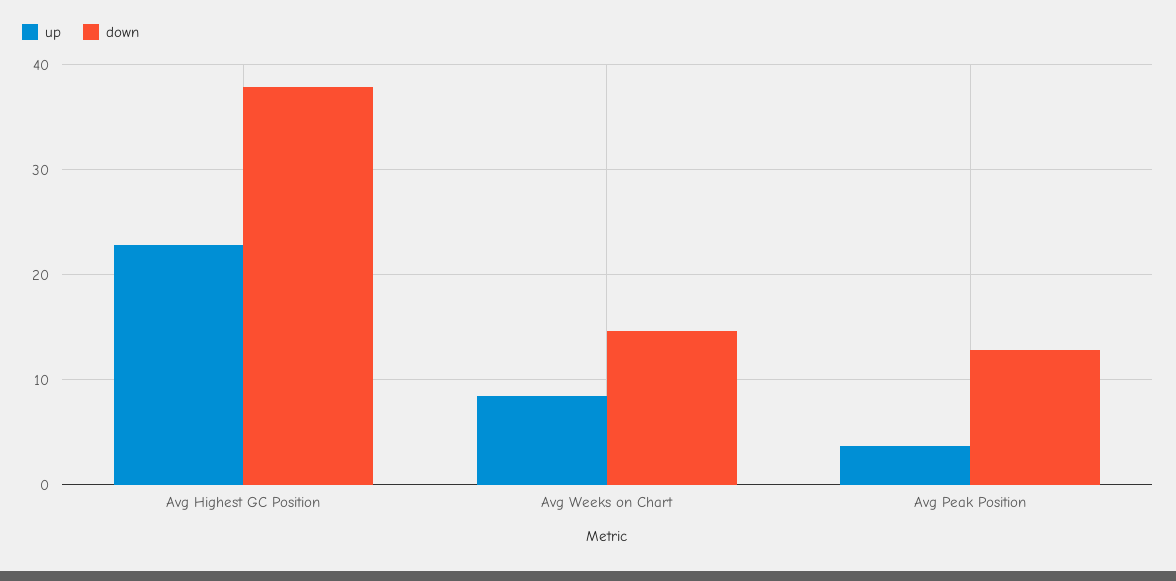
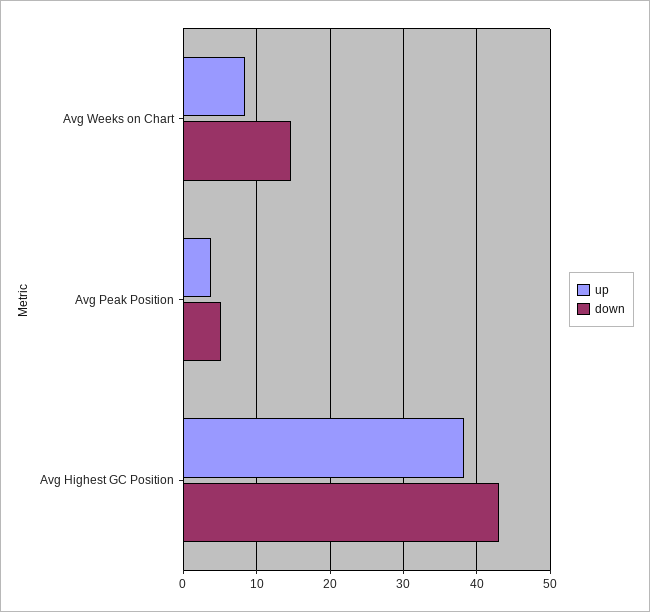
  {
    "up": {
-     "Avg Highest GC Position": 23,
+     "Avg Highest GC Position": 38,
      "Avg Weeks on Chart": 8,
      "Avg Peak Position": 4
    },
    "down": {
-     "Avg Highest GC Position": 38,
+     "Avg Highest GC Position": 43,
      "Avg Weeks on Chart": 15,
-     "Avg Peak Position": 13
+     "Avg Peak Position": 5
    }
  }

